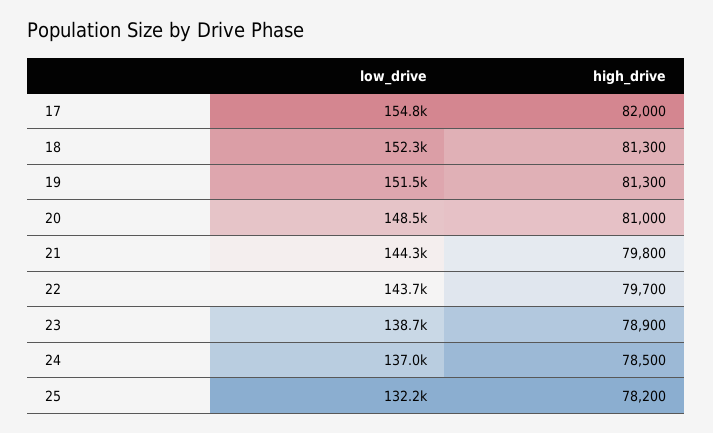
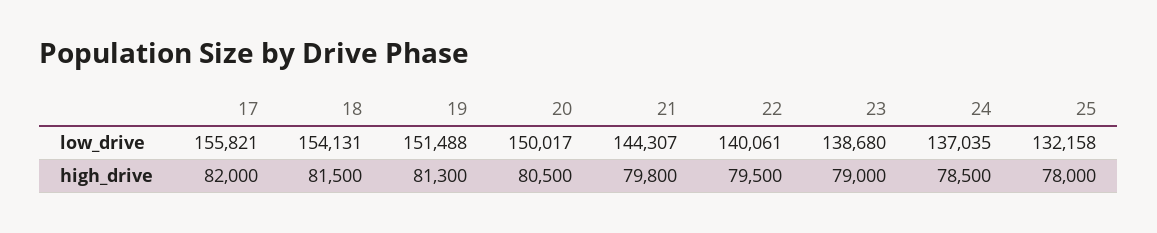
  {
    "low_drive": {
-     "17": 154800,
+     "17": 155821,
-     "18": 152300,
+     "18": 154131,
      "19": 151488,
-     "20": 148500,
+     "20": 150017,
      "21": 144307,
-     "22": 143700,
+     "22": 140061,
      "23": 138680,
      "24": 137035,
      "25": 132158
    },
    "high_drive": {
      "17": 82000,
-     "18": 81300,
+     "18": 81500,
      "19": 81300,
-     "20": 81000,
+     "20": 80500,
      "21": 79800,
-     "22": 79700,
+     "22": 79500,
-     "23": 78900,
+     "23": 79000,
      "24": 78500,
-     "25": 78200
+     "25": 78000
    }
  }

